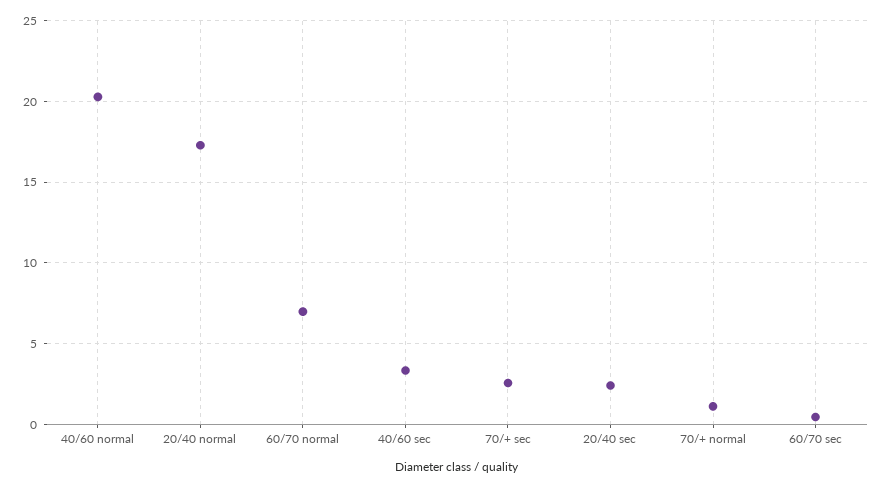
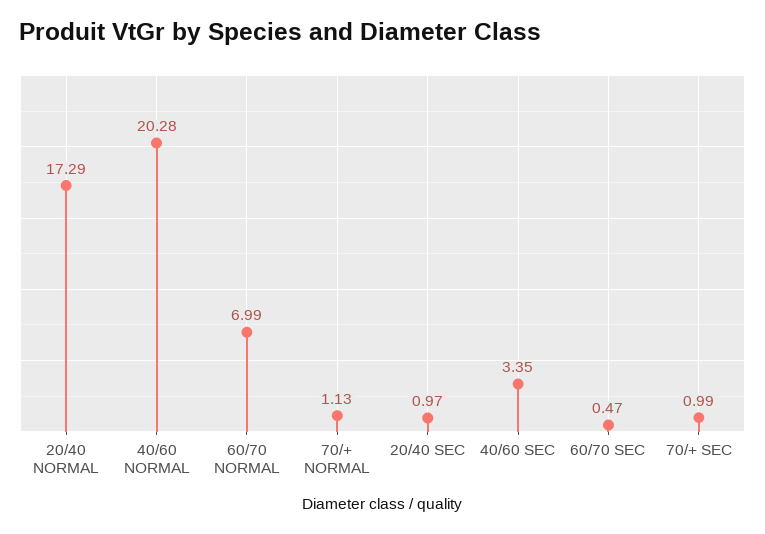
  {
    "40/60 normal": 20.28,
    "20/40 normal": 17.29,
    "60/70 normal": 6.99,
    "40/60 sec": 3.35,
-   "70/+ sec": 2.5,
+   "70/+ sec": 0.99,
-   "20/40 sec": 2.5,
+   "20/40 sec": 0.97,
    "70/+ normal": 1.13,
    "60/70 sec": 0.47
  }

